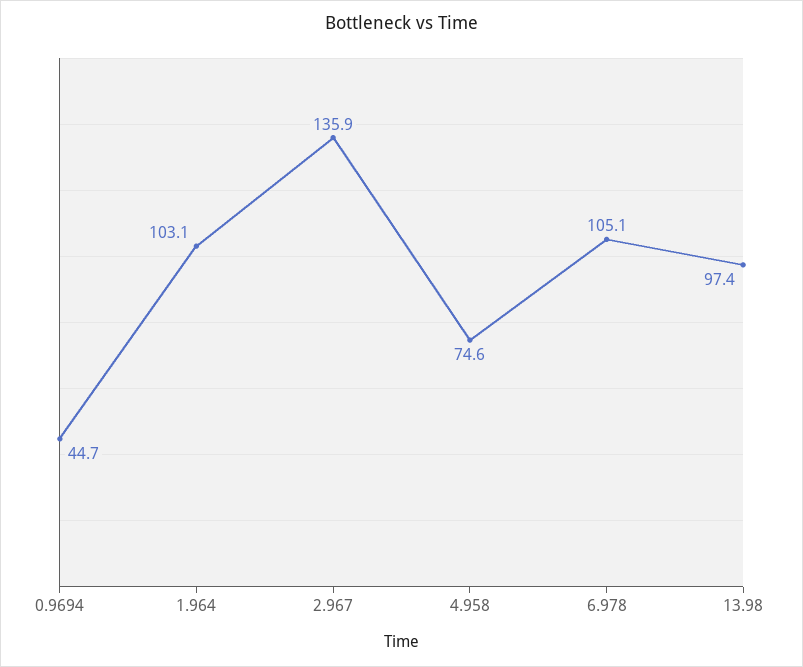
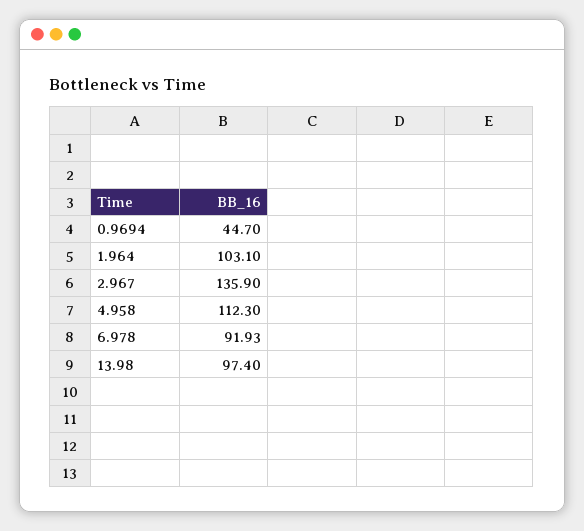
  {
    "0.9694": 44.7,
    "1.964": 103.1,
    "2.967": 135.9,
-   "4.958": 74.6,
+   "4.958": 112.3,
-   "6.978": 105.1,
+   "6.978": 91.93,
    "13.98": 97.4
  }

